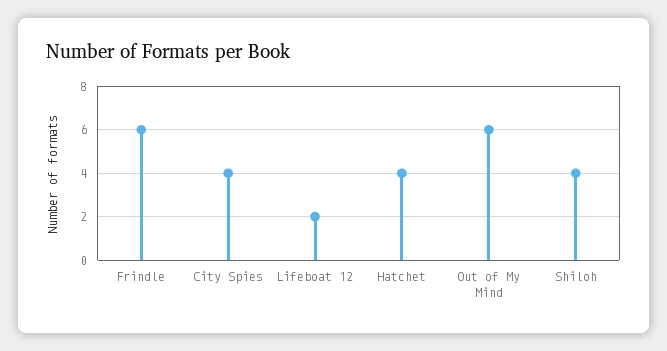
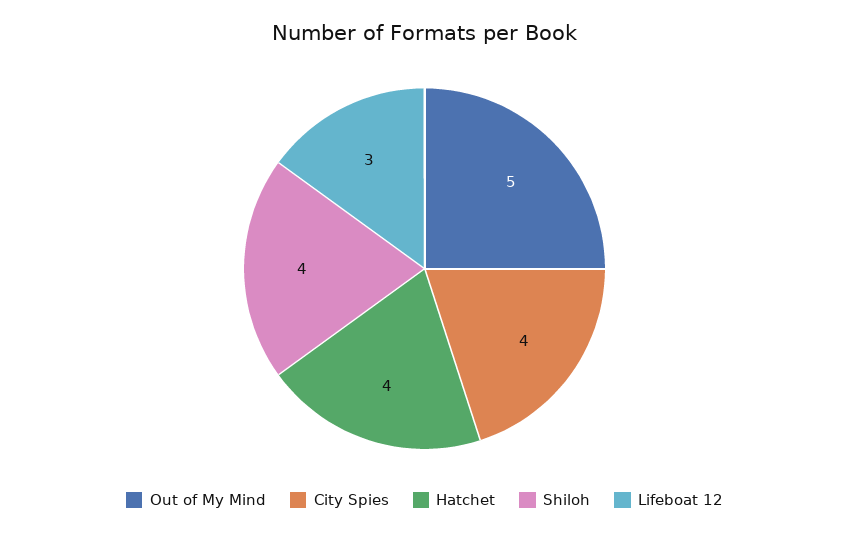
  {
-   "Frindle": 6,
    "City Spies": 4,
-   "Lifeboat 12": 2,
+   "Lifeboat 12": 3,
    "Hatchet": 4,
-   "Out of My Mind": 6,
+   "Out of My Mind": 5,
    "Shiloh": 4
  }

